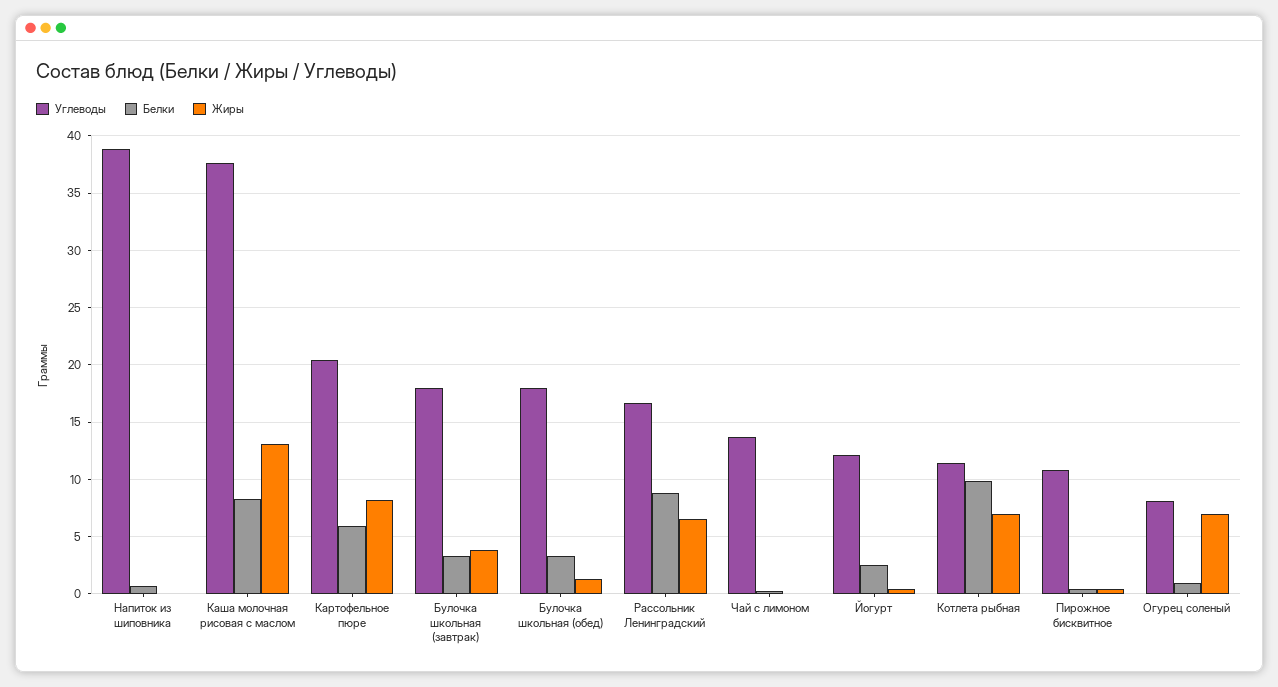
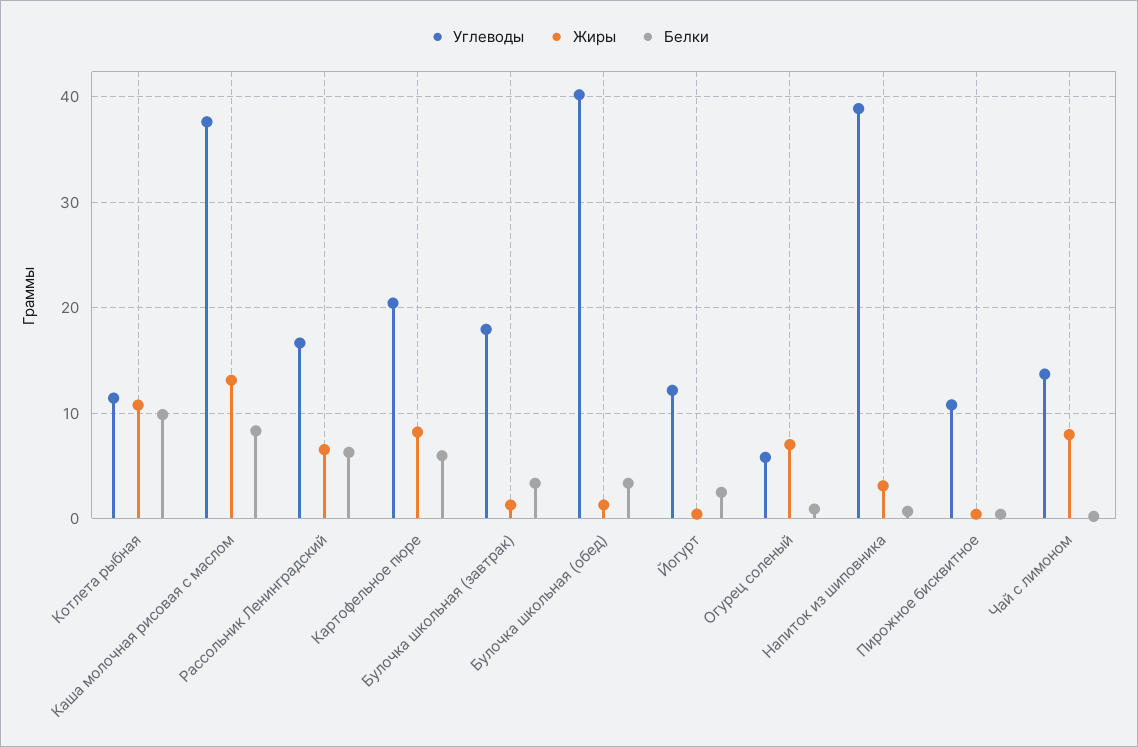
  {
    "Углеводы": {
      "Напиток из шиповника": 39,
      "Каша молочная рисовая с маслом": 38,
      "Картофельное пюре": 20,
      "Булочка школьная (завтрак)": 18,
-     "Булочка школьная (обед)": 18,
+     "Булочка школьная (обед)": 40,
      "Рассольник Ленинградский": 17,
      "Чай с лимоном": 14,
      "Йогурт": 12,
      "Котлета рыбная": 11,
      "Пирожное бисквитное": 11,
-     "Огурец соленый": 8
+     "Огурец соленый": 6
    },
    "Белки": {
      "Напиток из шиповника": 1,
      "Каша молочная рисовая с маслом": 8,
      "Картофельное пюре": 6,
      "Булочка школьная (завтрак)": 3,
      "Булочка школьная (обед)": 3,
-     "Рассольник Ленинградский": 9,
+     "Рассольник Ленинградский": 6,
      "Чай с лимоном": 0,
      "Йогурт": 2,
      "Котлета рыбная": 10,
      "Пирожное бисквитное": 0,
      "Огурец соленый": 1
    },
    "Жиры": {
-     "Напиток из шиповника": 0,
+     "Напиток из шиповника": 3,
      "Каша молочная рисовая с маслом": 13,
      "Картофельное пюре": 8,
-     "Булочка школьная (завтрак)": 4,
+     "Булочка школьная (завтрак)": 1,
      "Булочка школьная (обед)": 1,
      "Рассольник Ленинградский": 7,
-     "Чай с лимоном": 0,
+     "Чай с лимоном": 8,
      "Йогурт": 0,
-     "Котлета рыбная": 7,
+     "Котлета рыбная": 11,
      "Пирожное бисквитное": 0,
      "Огурец соленый": 7
    }
  }

